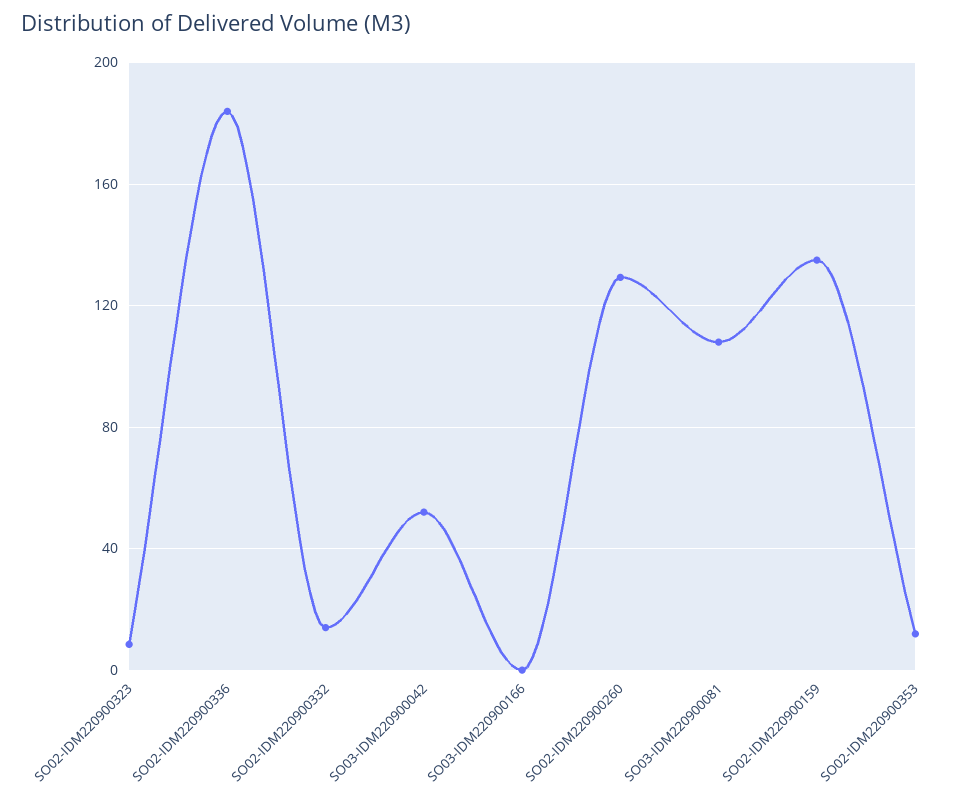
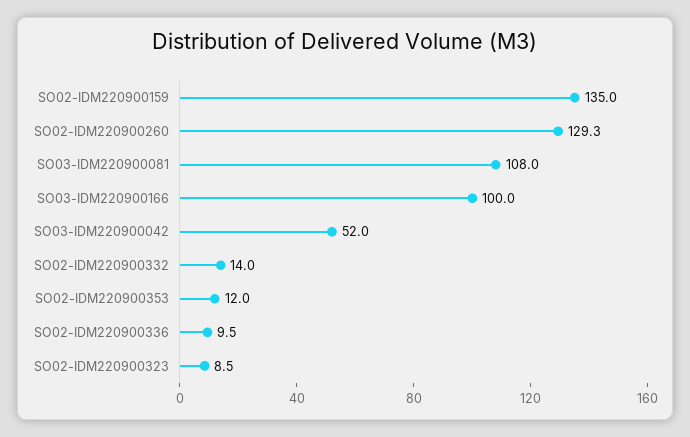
  {
    "SO02-IDM220900323": 8.5,
-   "SO02-IDM220900336": 185,
+   "SO02-IDM220900336": 9.5,
    "SO02-IDM220900332": 14,
    "SO03-IDM220900042": 52,
-   "SO03-IDM220900166": 0,
+   "SO03-IDM220900166": 100,
    "SO02-IDM220900260": 129.3,
    "SO03-IDM220900081": 108,
    "SO02-IDM220900159": 135,
    "SO02-IDM220900353": 12
  }

